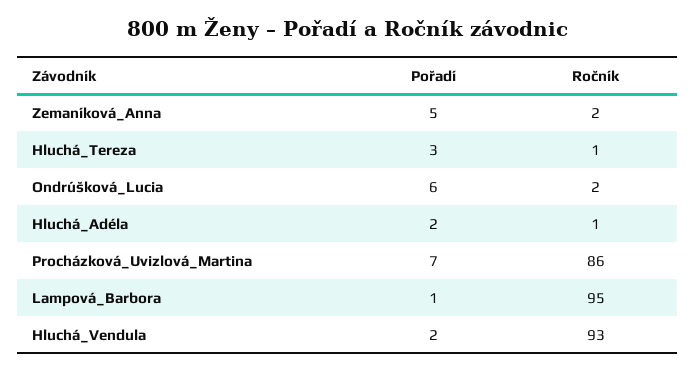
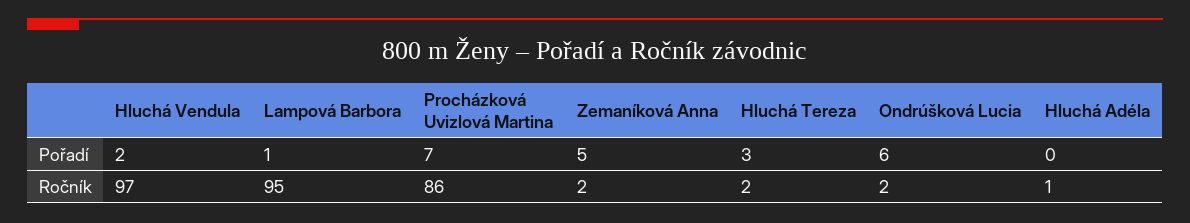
  {
    "Pořadí": {
      "Zemaníková_Anna": 5,
      "Hluchá_Tereza": 3,
      "Ondrúšková_Lucia": 6,
-     "Hluchá_Adéla": 2,
+     "Hluchá_Adéla": 0,
      "Procházková_Uvizlová_Martina": 7,
      "Lampová_Barbora": 1,
      "Hluchá_Vendula": 2
    },
    "Ročník": {
      "Zemaníková_Anna": 2,
-     "Hluchá_Tereza": 1,
+     "Hluchá_Tereza": 2,
      "Ondrúšková_Lucia": 2,
      "Hluchá_Adéla": 1,
      "Procházková_Uvizlová_Martina": 86,
      "Lampová_Barbora": 95,
-     "Hluchá_Vendula": 93
+     "Hluchá_Vendula": 97
    }
  }

